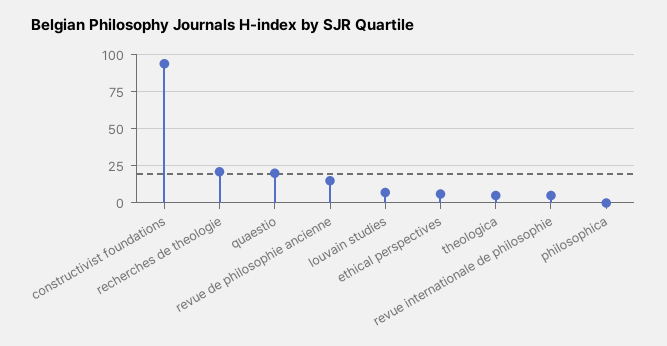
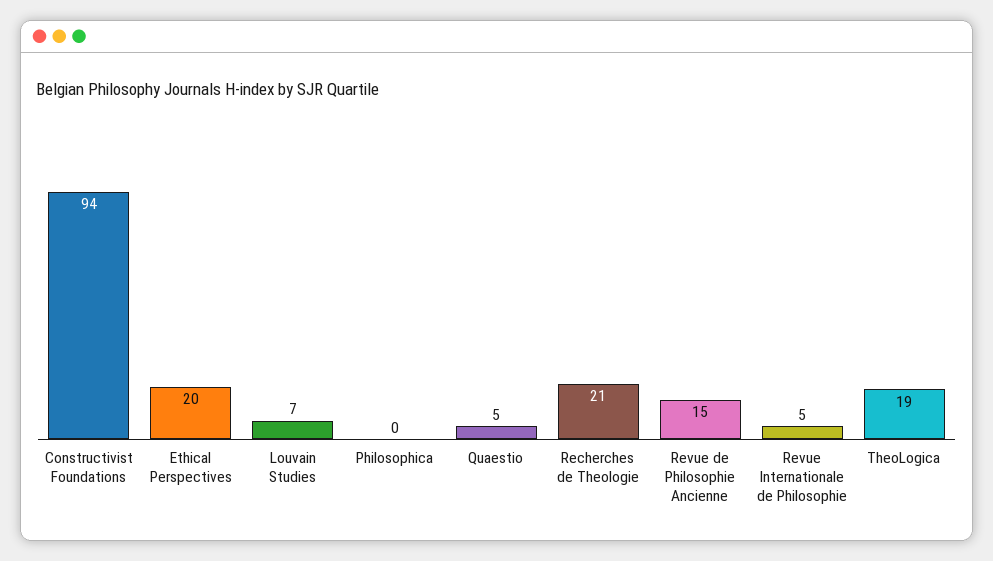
  {
    "constructivist foundations": 94,
    "recherches de theologie": 21,
-   "quaestio": 20,
+   "quaestio": 5,
    "revue de philosophie ancienne": 15,
    "louvain studies": 7,
-   "ethical perspectives": 5,
+   "ethical perspectives": 20,
-   "theologica": 5,
+   "theologica": 19,
    "revue internationale de philosophie": 5,
    "philosophica": 0
  }

